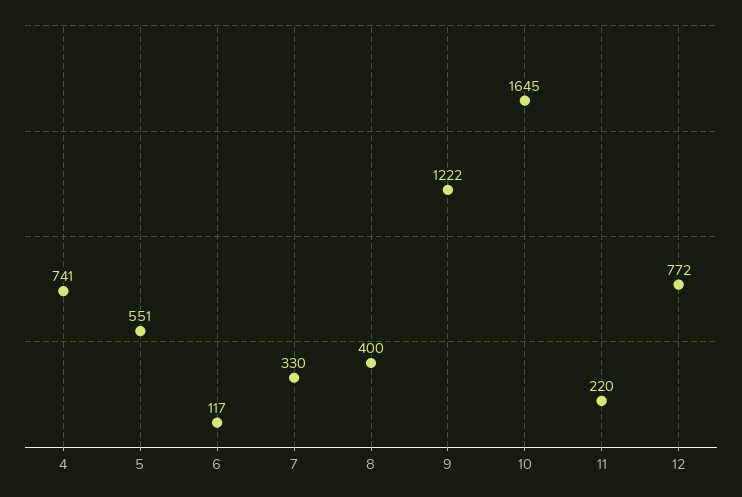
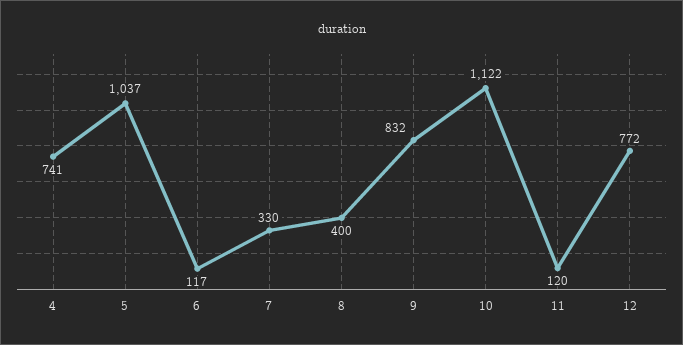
  {
    "4": 741,
-   "5": 551,
+   "5": 1037,
    "6": 117,
    "7": 330,
    "8": 400,
-   "9": 1222,
+   "9": 832,
-   "10": 1645,
+   "10": 1122,
-   "11": 220,
+   "11": 120,
    "12": 772
  }

